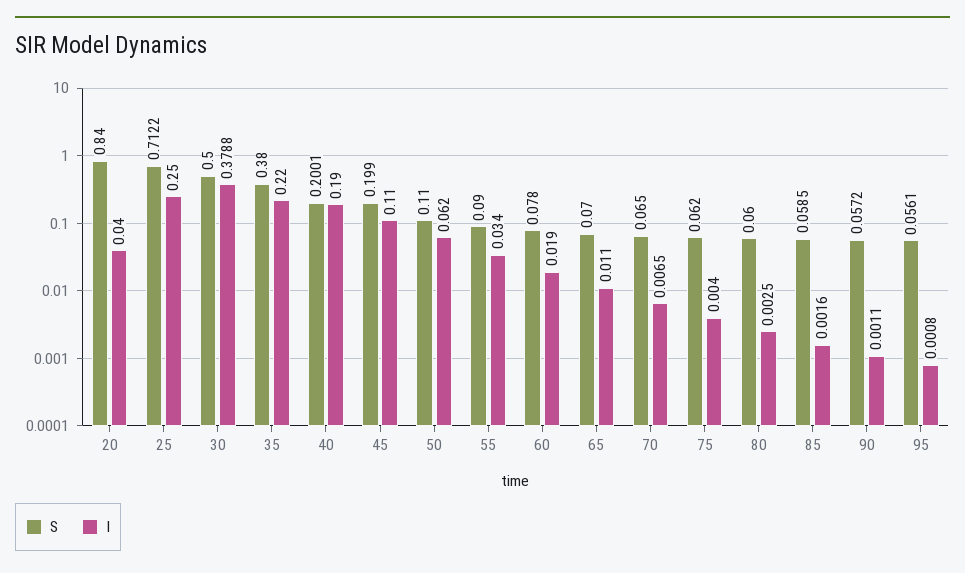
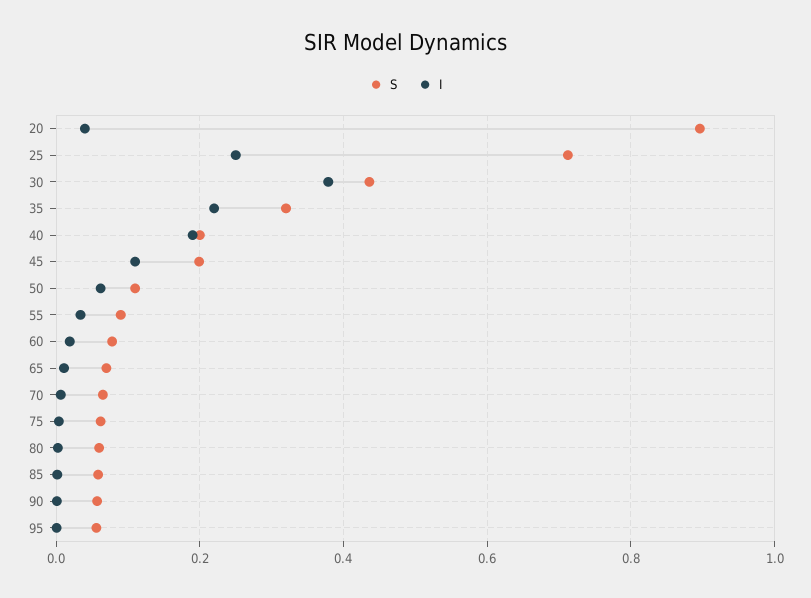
  {
    "S": {
-     "20": 0.84,
+     "20": 0.9,
      "25": 0.7122,
-     "30": 0.5,
+     "30": 0.44,
-     "35": 0.38,
+     "35": 0.32,
      "40": 0.2001,
      "45": 0.199,
      "50": 0.11,
      "55": 0.09,
      "60": 0.078,
      "65": 0.07,
      "70": 0.065,
      "75": 0.062,
      "80": 0.06,
      "85": 0.0585,
      "90": 0.0572,
      "95": 0.0561
    },
    "I": {
      "20": 0.04,
      "25": 0.25,
      "30": 0.3788,
      "35": 0.22,
      "40": 0.19,
      "45": 0.11,
      "50": 0.062,
      "55": 0.034,
      "60": 0.019,
      "65": 0.011,
      "70": 0.0065,
      "75": 0.004,
      "80": 0.0025,
      "85": 0.0016,
      "90": 0.0011,
      "95": 0.0008
    }
  }

